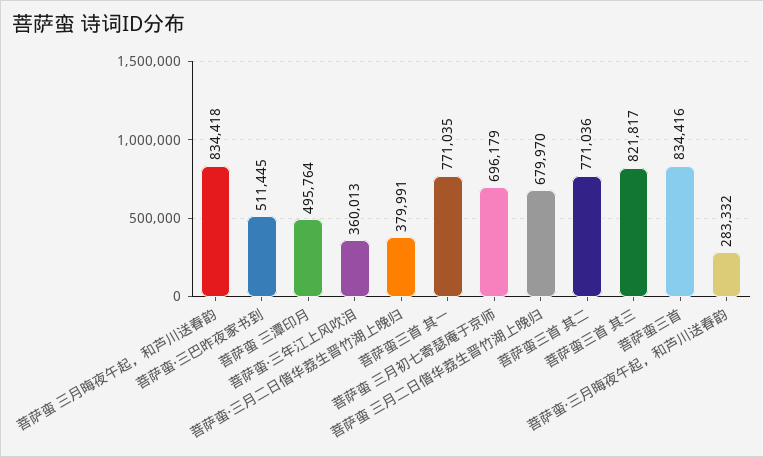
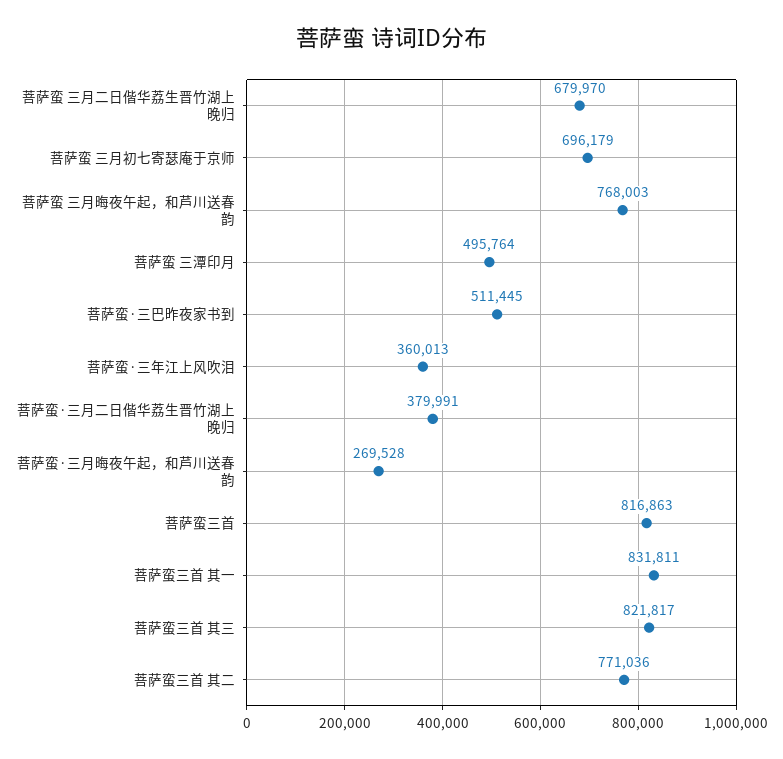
  {
-   "菩萨蛮 三月晦夜午起，和芦川送春韵": 834418,
+   "菩萨蛮 三月晦夜午起，和芦川送春韵": 768003,
    "菩萨蛮·三巴昨夜家书到": 511445,
    "菩萨蛮 三潭印月": 495764,
    "菩萨蛮·三年江上风吹泪": 360013,
    "菩萨蛮·三月二日偕华荔生晋竹湖上晚归": 379991,
-   "菩萨蛮三首 其一": 771035,
+   "菩萨蛮三首 其一": 831811,
    "菩萨蛮 三月初七寄瑟庵于京师": 696179,
    "菩萨蛮 三月二日偕华荔生晋竹湖上晚归": 679970,
    "菩萨蛮三首 其二": 771036,
    "菩萨蛮三首 其三": 821817,
-   "菩萨蛮三首": 834416,
+   "菩萨蛮三首": 816863,
-   "菩萨蛮·三月晦夜午起，和芦川送春韵": 283332
+   "菩萨蛮·三月晦夜午起，和芦川送春韵": 269528
  }

